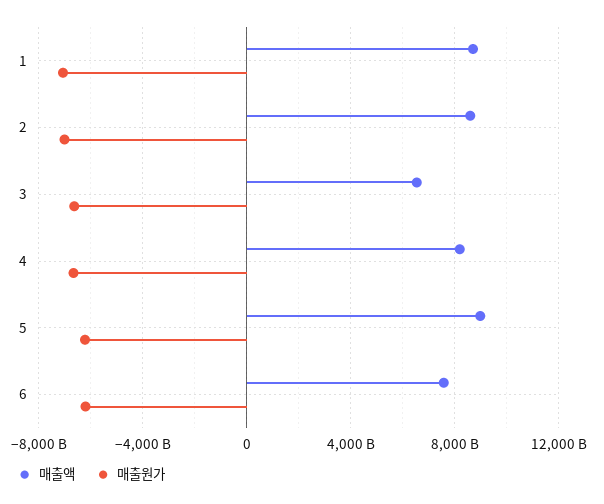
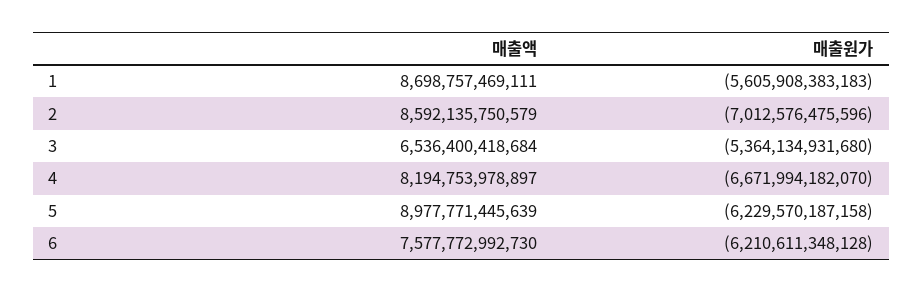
  {
    "매출액": {
      "1": 8698757469111,
      "2": 8592135750579,
      "3": 6536400418684,
      "4": 8194753978897,
      "5": 8977771445639,
      "6": 7577772992730
    },
    "매출원가": {
-     "1": -7000000000000,
+     "1": -5605908383183,
      "2": -7012576475596,
-     "3": -6500000000000,
+     "3": -5364134931680,
      "4": -6671994182070,
      "5": -6229570187158,
      "6": -6210611348128
    }
  }

